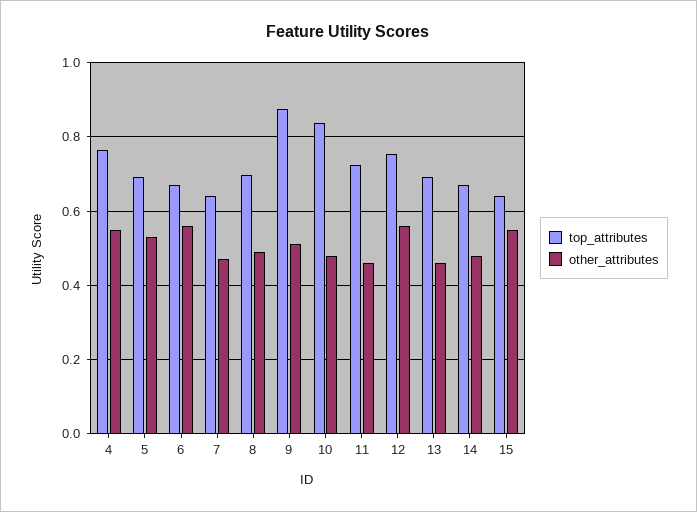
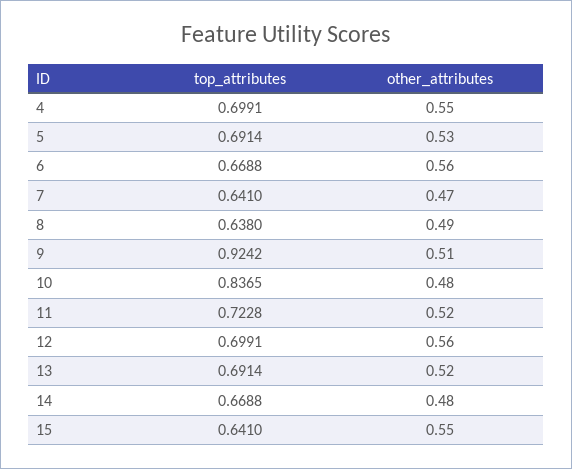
  {
    "top_attributes": {
-     "4": 0.76,
+     "4": 0.6991,
      "5": 0.6914,
      "6": 0.6688,
      "7": 0.641,
-     "8": 0.7,
+     "8": 0.638,
-     "9": 0.88,
+     "9": 0.9242,
      "10": 0.8365,
      "11": 0.7228,
-     "12": 0.76,
+     "12": 0.6991,
      "13": 0.6914,
      "14": 0.6688,
      "15": 0.641
    },
    "other_attributes": {
      "4": 0.55,
      "5": 0.53,
      "6": 0.56,
      "7": 0.47,
      "8": 0.49,
      "9": 0.51,
      "10": 0.48,
-     "11": 0.46,
+     "11": 0.52,
      "12": 0.56,
-     "13": 0.46,
+     "13": 0.52,
      "14": 0.48,
      "15": 0.55
    }
  }

